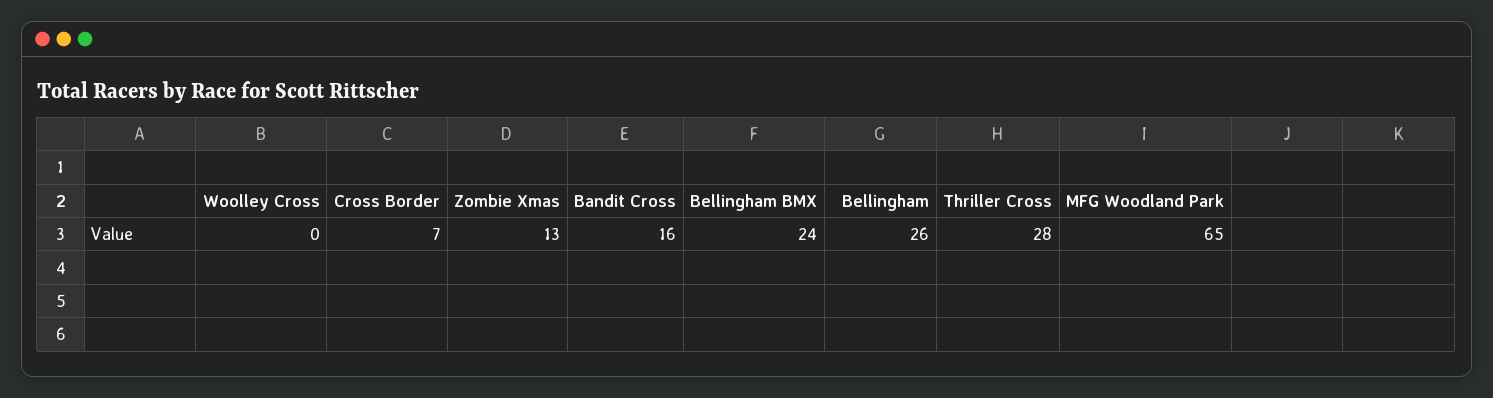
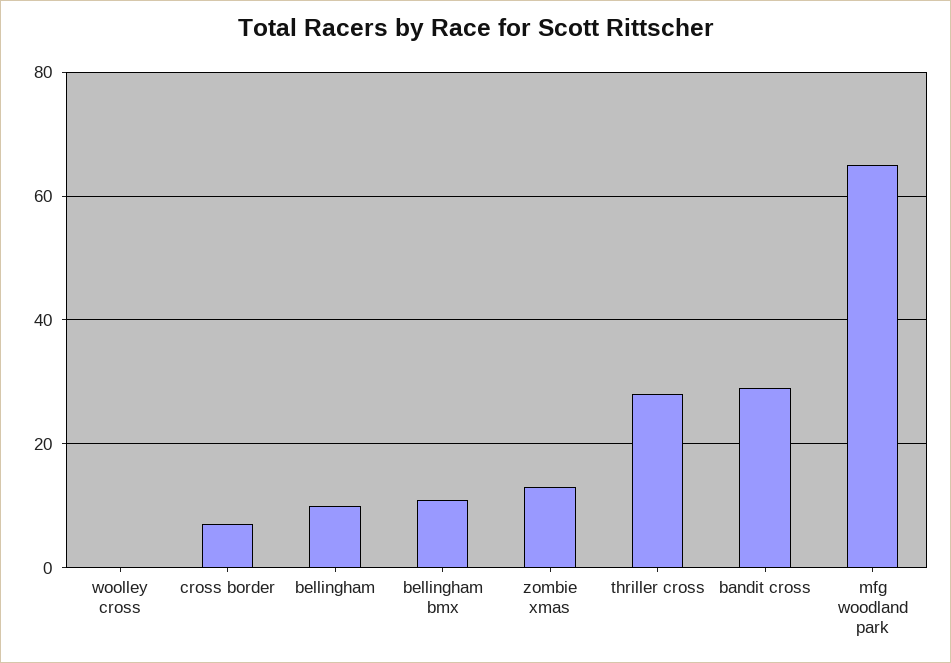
  {
    "Woolley Cross": 0,
    "Cross Border": 7,
    "Zombie Xmas": 13,
-   "Bandit Cross": 16,
+   "Bandit Cross": 30,
-   "Bellingham BMX": 24,
+   "Bellingham BMX": 10,
-   "Bellingham": 26,
+   "Bellingham": 10,
    "Thriller Cross": 28,
    "MFG Woodland Park": 65
  }

